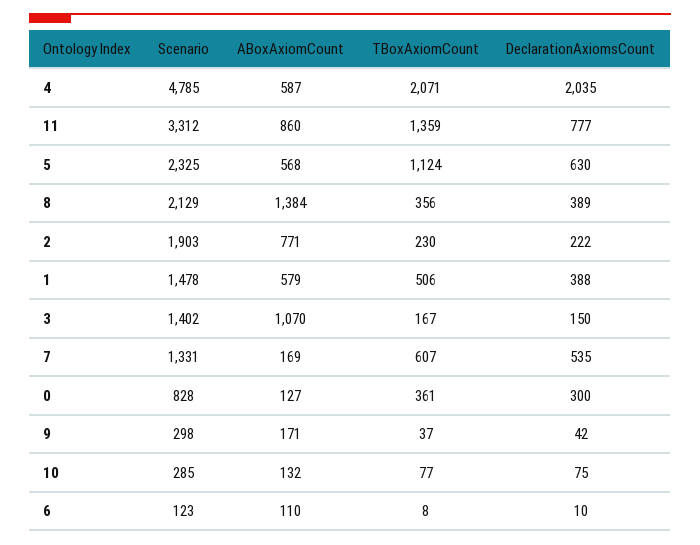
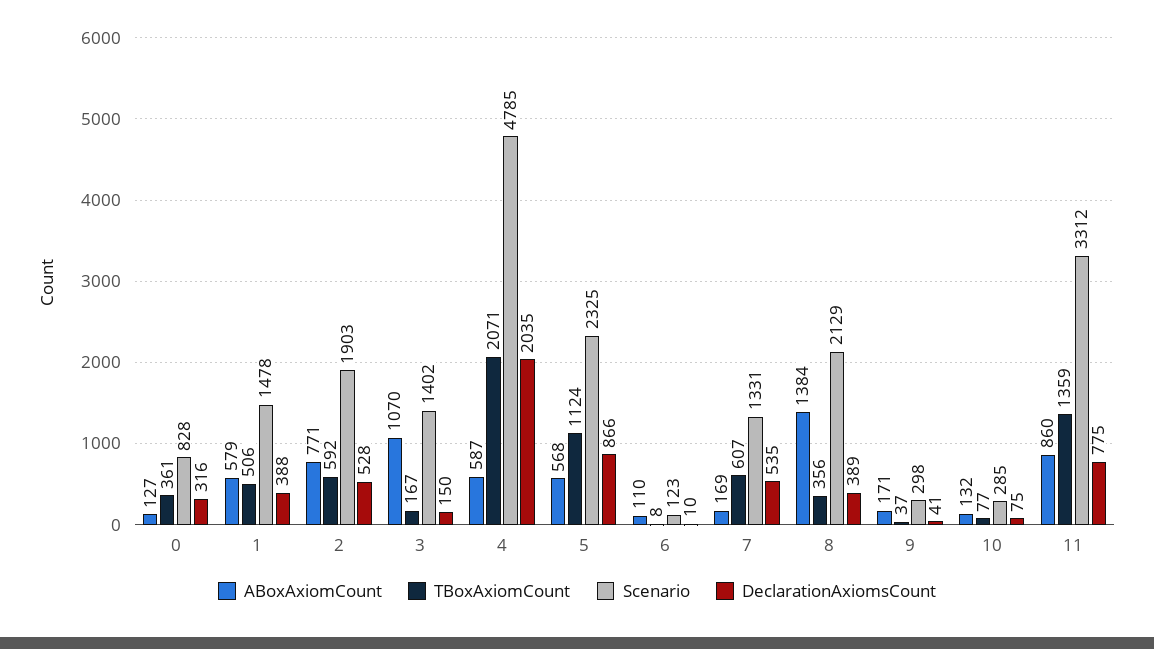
  {
    "Scenario": {
      "4": 4785,
      "11": 3312,
      "5": 2325,
      "8": 2129,
      "2": 1903,
      "1": 1478,
      "3": 1402,
      "7": 1331,
      "0": 828,
      "9": 298,
      "10": 285,
      "6": 123
    },
    "ABoxAxiomCount": {
      "4": 587,
      "11": 860,
      "5": 568,
      "8": 1384,
      "2": 771,
      "1": 579,
      "3": 1070,
      "7": 169,
      "0": 127,
      "9": 171,
      "10": 132,
      "6": 110
    },
    "TBoxAxiomCount": {
      "4": 2071,
      "11": 1359,
      "5": 1124,
      "8": 356,
-     "2": 230,
+     "2": 592,
      "1": 506,
      "3": 167,
      "7": 607,
      "0": 361,
      "9": 37,
      "10": 77,
      "6": 8
    },
    "DeclarationAxiomsCount": {
      "4": 2035,
-     "11": 777,
+     "11": 775,
-     "5": 630,
+     "5": 866,
      "8": 389,
-     "2": 222,
+     "2": 528,
      "1": 388,
      "3": 150,
      "7": 535,
-     "0": 300,
+     "0": 316,
-     "9": 42,
+     "9": 41,
      "10": 75,
      "6": 10
    }
  }

